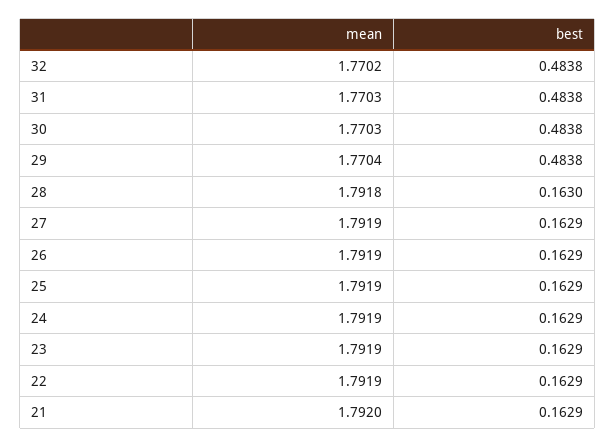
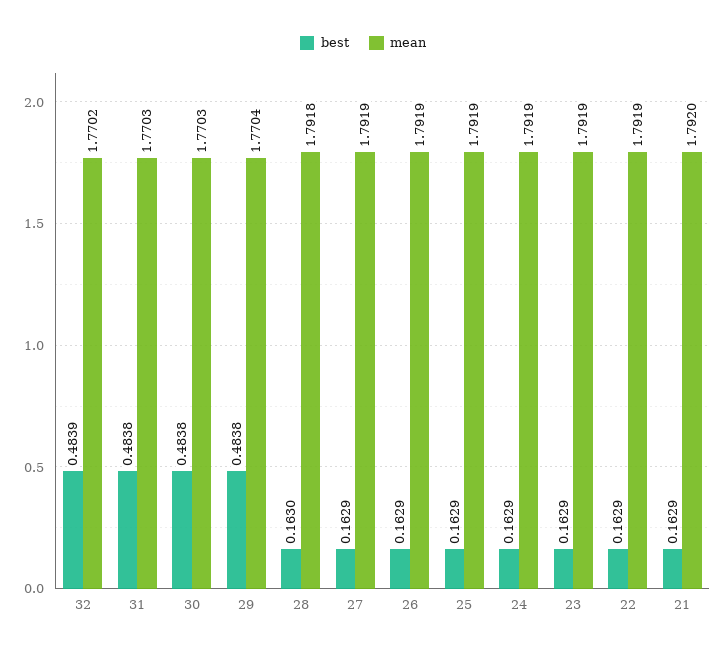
  {
    "mean": {
      "32": 1.7702,
      "31": 1.7703,
      "30": 1.7703,
      "29": 1.7704,
      "28": 1.7918,
      "27": 1.7919,
      "26": 1.7919,
      "25": 1.7919,
      "24": 1.7919,
      "23": 1.7919,
      "22": 1.7919,
      "21": 1.792
    },
    "best": {
-     "32": 0.4838,
+     "32": 0.4839,
      "31": 0.4838,
      "30": 0.4838,
      "29": 0.4838,
      "28": 0.163,
      "27": 0.1629,
      "26": 0.1629,
      "25": 0.1629,
      "24": 0.1629,
      "23": 0.1629,
      "22": 0.1629,
      "21": 0.1629
    }
  }

